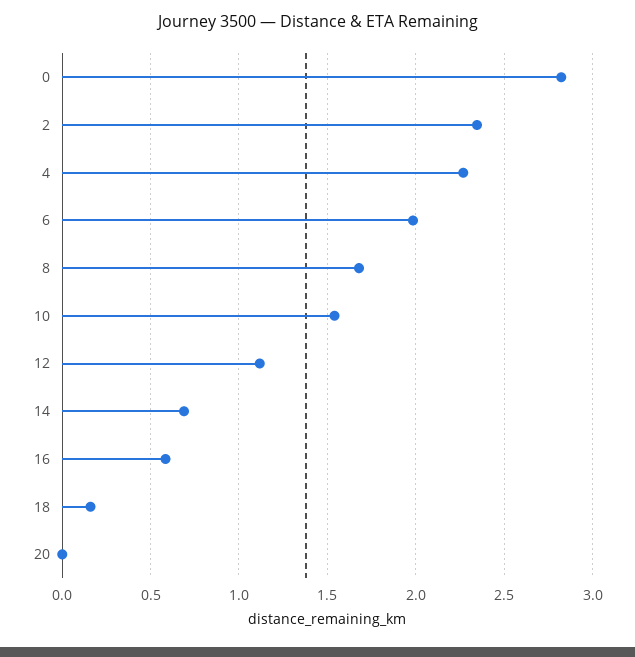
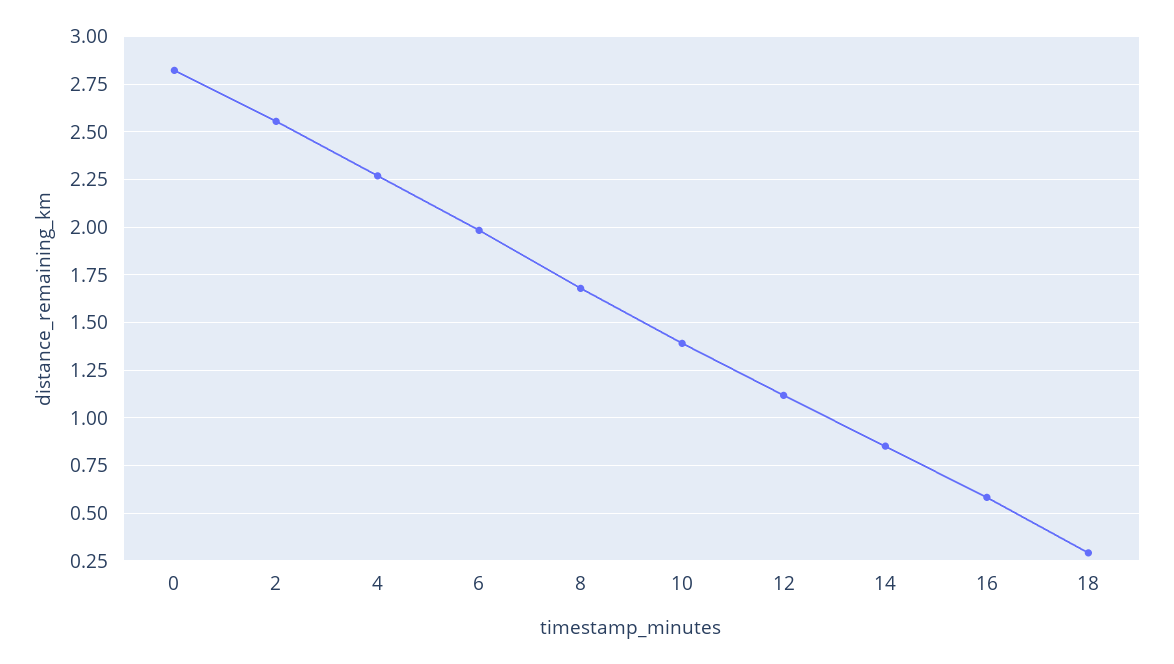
  {
    "0": 2.8,
-   "2": 2.35,
+   "2": 2.55,
    "4": 2.25,
    "6": 2,
    "8": 1.7,
-   "10": 1.55,
+   "10": 1.4,
    "12": 1.1,
-   "14": 0.7,
+   "14": 0.85,
    "16": 0.6,
-   "18": 0.15,
+   "18": 0.3
-   "20": 0
  }

